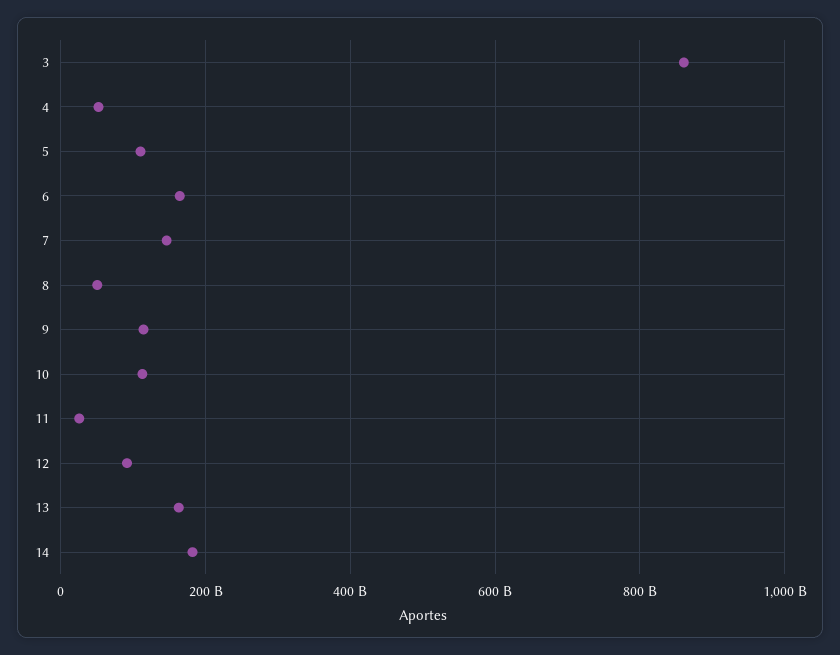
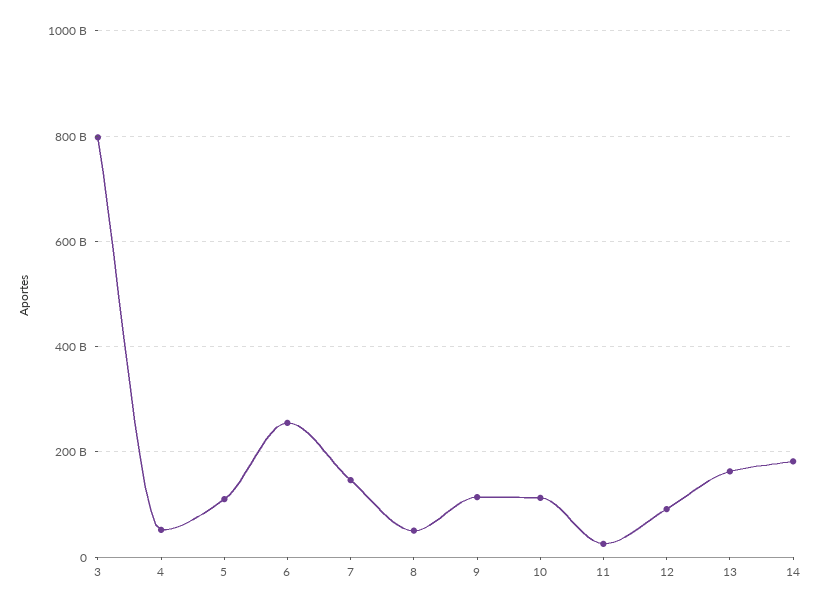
  {
-   "3": 860000000000,
+   "3": 800000000000,
    "4": 60000000000,
    "5": 120000000000,
-   "6": 160000000000,
+   "6": 260000000000,
    "7": 140000000000,
    "8": 60000000000,
    "9": 120000000000,
    "10": 120000000000,
    "11": 20000000000,
    "12": 100000000000,
    "13": 160000000000,
    "14": 180000000000
  }

